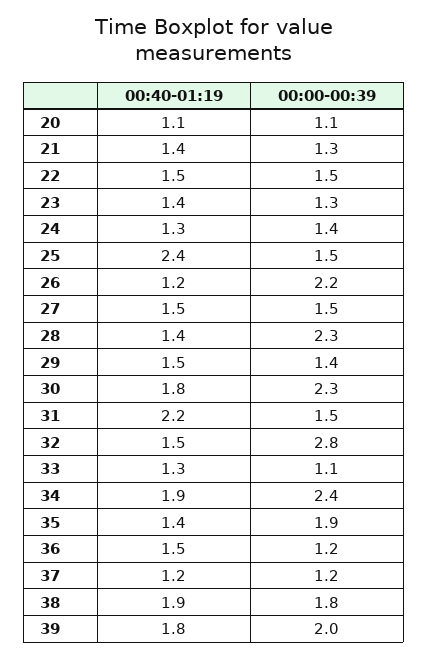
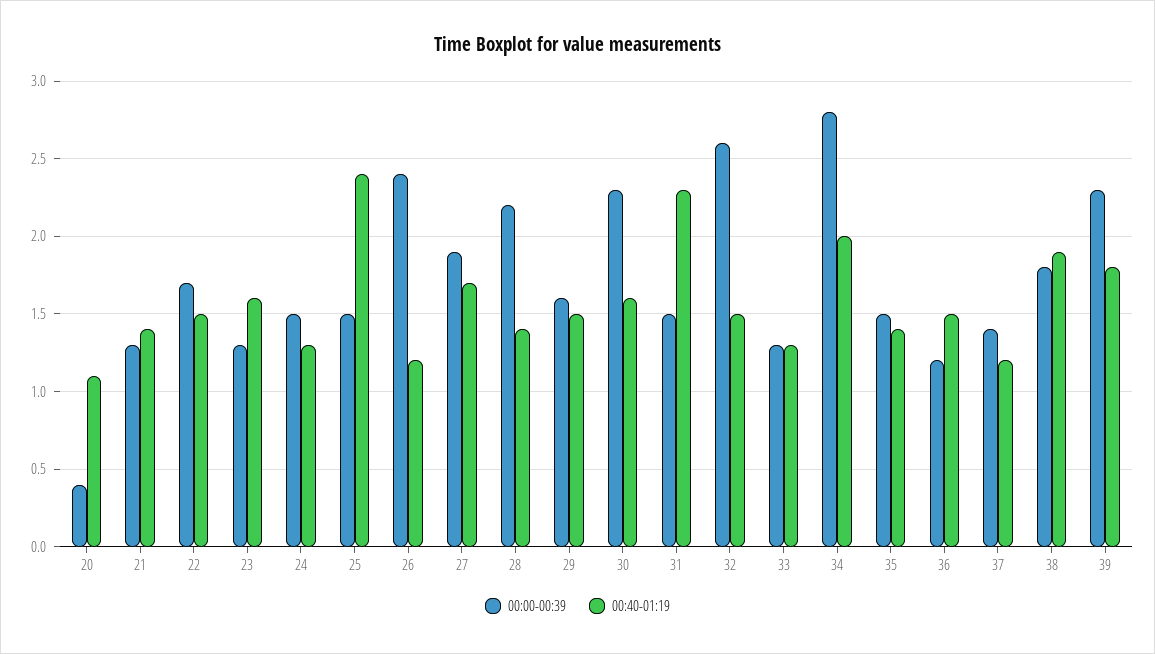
  {
    "00:40-01:19": {
      "20": 1.1,
      "21": 1.4,
      "22": 1.5,
-     "23": 1.4,
+     "23": 1.6,
      "24": 1.3,
      "25": 2.4,
      "26": 1.2,
-     "27": 1.5,
+     "27": 1.7,
      "28": 1.4,
      "29": 1.5,
-     "30": 1.8,
+     "30": 1.6,
-     "31": 2.2,
+     "31": 2.3,
      "32": 1.5,
      "33": 1.3,
-     "34": 1.9,
+     "34": 2,
      "35": 1.4,
      "36": 1.5,
      "37": 1.2,
      "38": 1.9,
      "39": 1.8
    },
    "00:00-00:39": {
-     "20": 1.1,
+     "20": 0.4,
      "21": 1.3,
-     "22": 1.5,
+     "22": 1.7,
      "23": 1.3,
-     "24": 1.4,
+     "24": 1.5,
      "25": 1.5,
-     "26": 2.2,
+     "26": 2.4,
-     "27": 1.5,
+     "27": 1.9,
-     "28": 2.3,
+     "28": 2.2,
-     "29": 1.4,
+     "29": 1.6,
      "30": 2.3,
      "31": 1.5,
-     "32": 2.8,
+     "32": 2.6,
-     "33": 1.1,
+     "33": 1.3,
-     "34": 2.4,
+     "34": 2.8,
-     "35": 1.9,
+     "35": 1.5,
      "36": 1.2,
-     "37": 1.2,
+     "37": 1.4,
      "38": 1.8,
-     "39": 2
+     "39": 2.3
    }
  }

